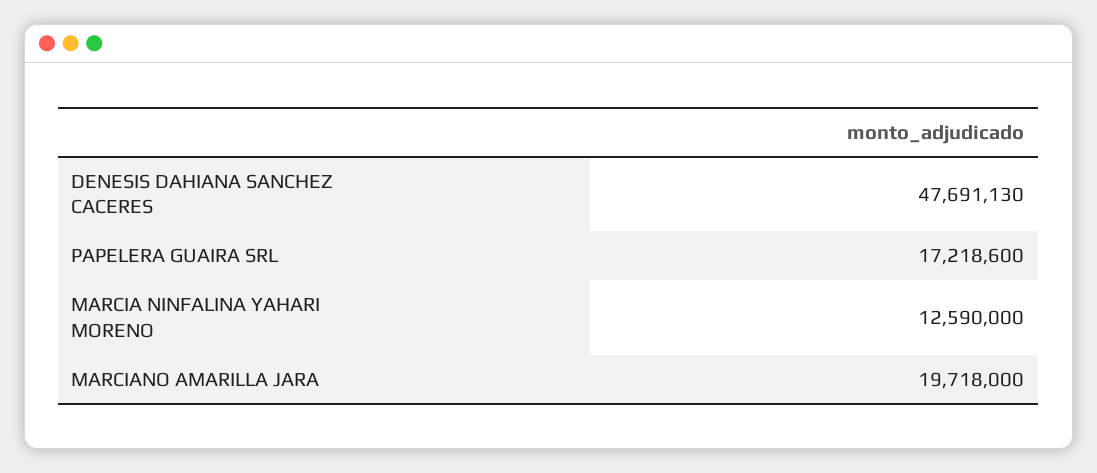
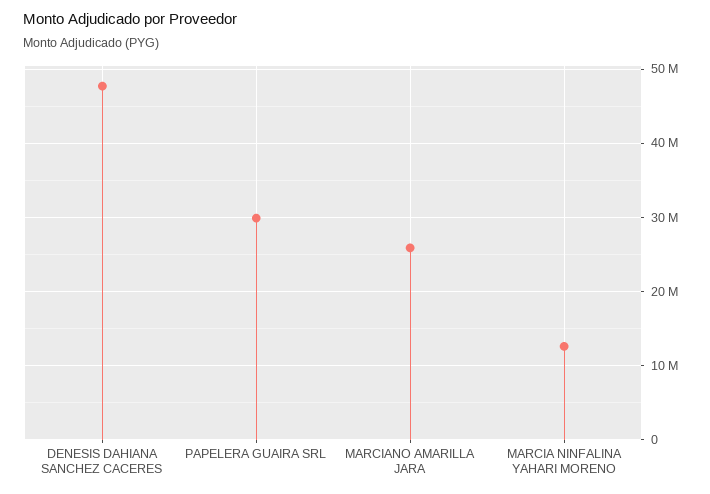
  {
    "DENESIS DAHIANA SANCHEZ CACERES": 47691130,
-   "PAPELERA GUAIRA SRL": 17218600,
+   "PAPELERA GUAIRA SRL": 30000000,
    "MARCIA NINFALINA YAHARI MORENO": 12590000,
-   "MARCIANO AMARILLA JARA": 19718000
+   "MARCIANO AMARILLA JARA": 26000000
  }

